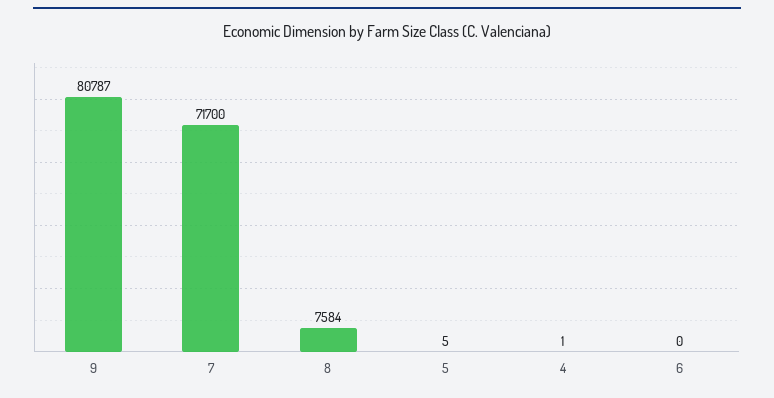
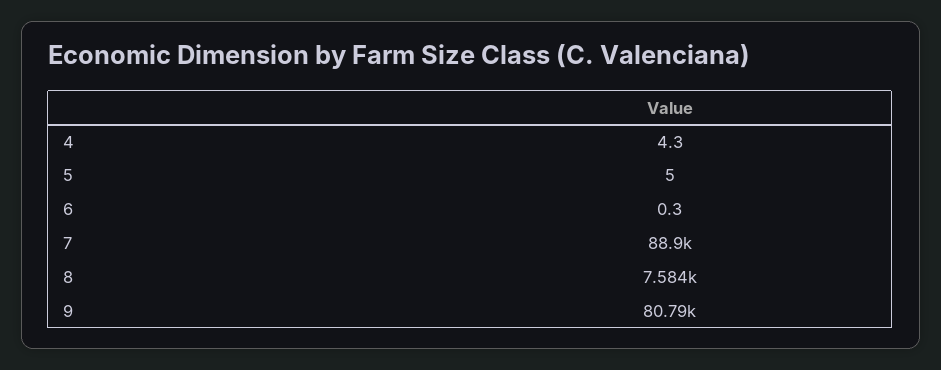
  {
    "9": 80787,
-   "7": 71700,
+   "7": 88900,
    "8": 7584,
    "5": 5,
-   "4": 1,
+   "4": 4.3,
    "6": 0.3
  }

